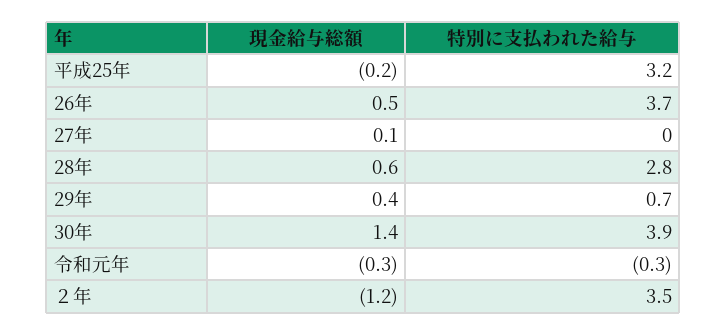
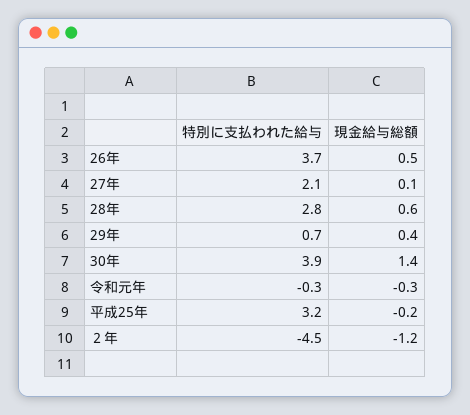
  {
    "現金給与総額": {
      "平成25年": -0.2,
      "26年": 0.5,
      "27年": 0.1,
      "28年": 0.6,
      "29年": 0.4,
      "30年": 1.4,
      "令和元年": -0.3,
      "２年": -1.2
    },
    "特別に支払われた給与": {
      "平成25年": 3.2,
      "26年": 3.7,
-     "27年": 0,
+     "27年": 2.1,
      "28年": 2.8,
      "29年": 0.7,
      "30年": 3.9,
      "令和元年": -0.3,
-     "２年": 3.5
+     "２年": -4.5
    }
  }

